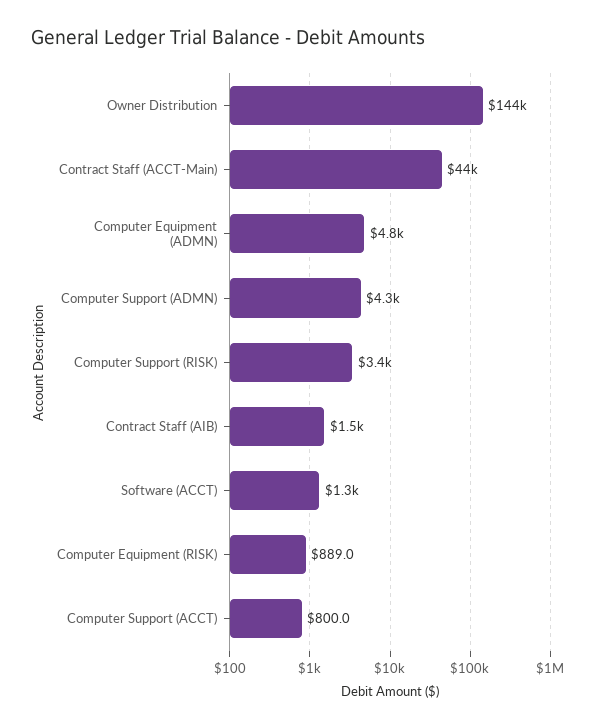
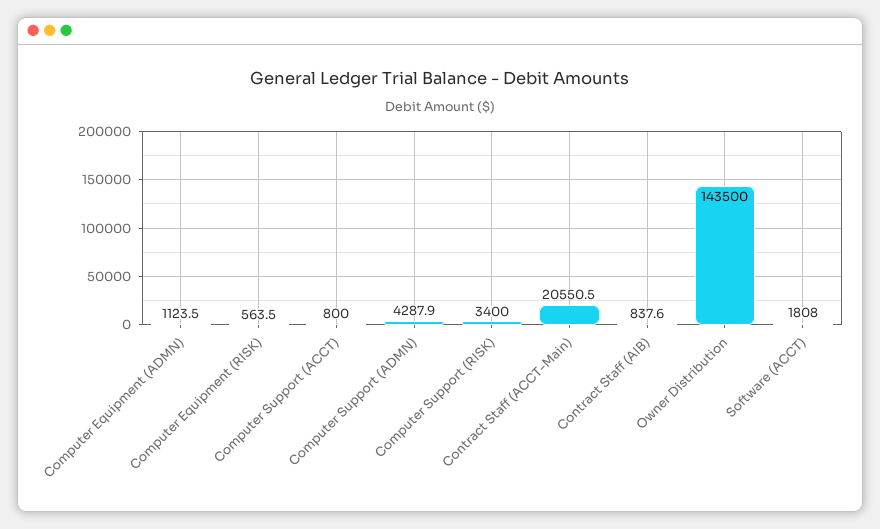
  {
    "Owner Distribution": 143500,
-   "Contract Staff (ACCT-Main)": 44000,
+   "Contract Staff (ACCT-Main)": 20550.5,
-   "Computer Equipment (ADMN)": 4800,
+   "Computer Equipment (ADMN)": 1123.5,
    "Computer Support (ADMN)": 4287.9,
    "Computer Support (RISK)": 3400,
-   "Contract Staff (AIB)": 1500,
+   "Contract Staff (AIB)": 837.6,
-   "Software (ACCT)": 1300,
+   "Software (ACCT)": 1808,
-   "Computer Equipment (RISK)": 889,
+   "Computer Equipment (RISK)": 563.5,
    "Computer Support (ACCT)": 800
  }

